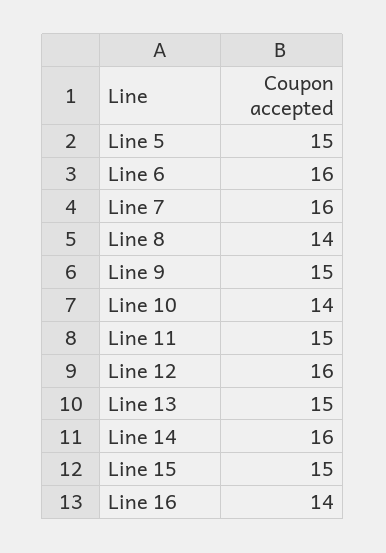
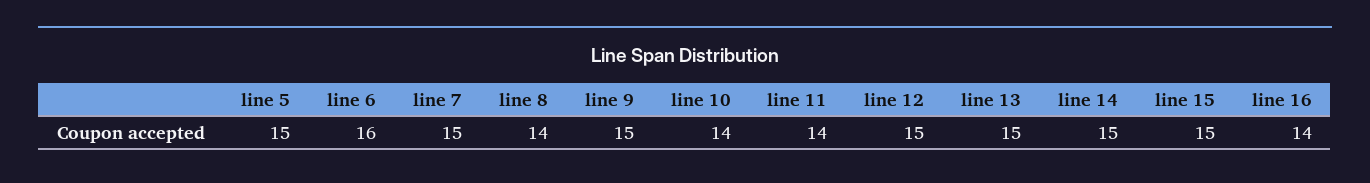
  {
    "Line 5": 15,
    "Line 6": 16,
-   "Line 7": 16,
+   "Line 7": 15,
    "Line 8": 14,
    "Line 9": 15,
    "Line 10": 14,
-   "Line 11": 15,
+   "Line 11": 14,
-   "Line 12": 16,
+   "Line 12": 15,
    "Line 13": 15,
-   "Line 14": 16,
+   "Line 14": 15,
    "Line 15": 15,
    "Line 16": 14
  }

